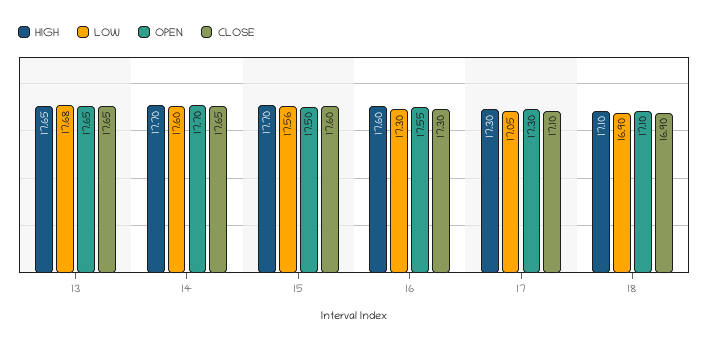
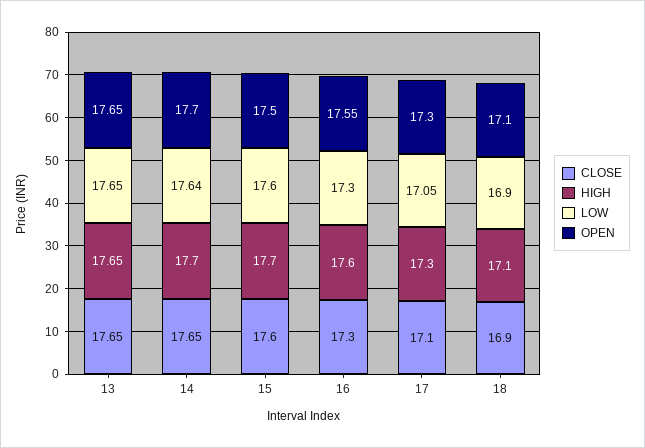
  {
    "HIGH": {
      "13": 17.65,
      "14": 17.7,
      "15": 17.7,
      "16": 17.6,
      "17": 17.3,
      "18": 17.1
    },
    "LOW": {
-     "13": 17.68,
+     "13": 17.65,
-     "14": 17.6,
+     "14": 17.64,
-     "15": 17.56,
+     "15": 17.6,
      "16": 17.3,
      "17": 17.05,
      "18": 16.9
    },
    "OPEN": {
      "13": 17.65,
      "14": 17.7,
      "15": 17.5,
      "16": 17.55,
      "17": 17.3,
      "18": 17.1
    },
    "CLOSE": {
      "13": 17.65,
      "14": 17.65,
      "15": 17.6,
      "16": 17.3,
      "17": 17.1,
      "18": 16.9
    }
  }

